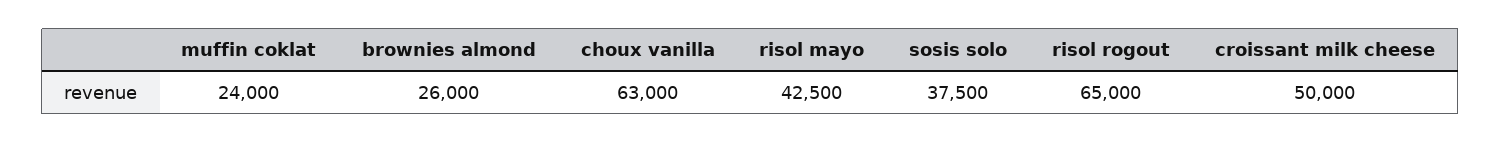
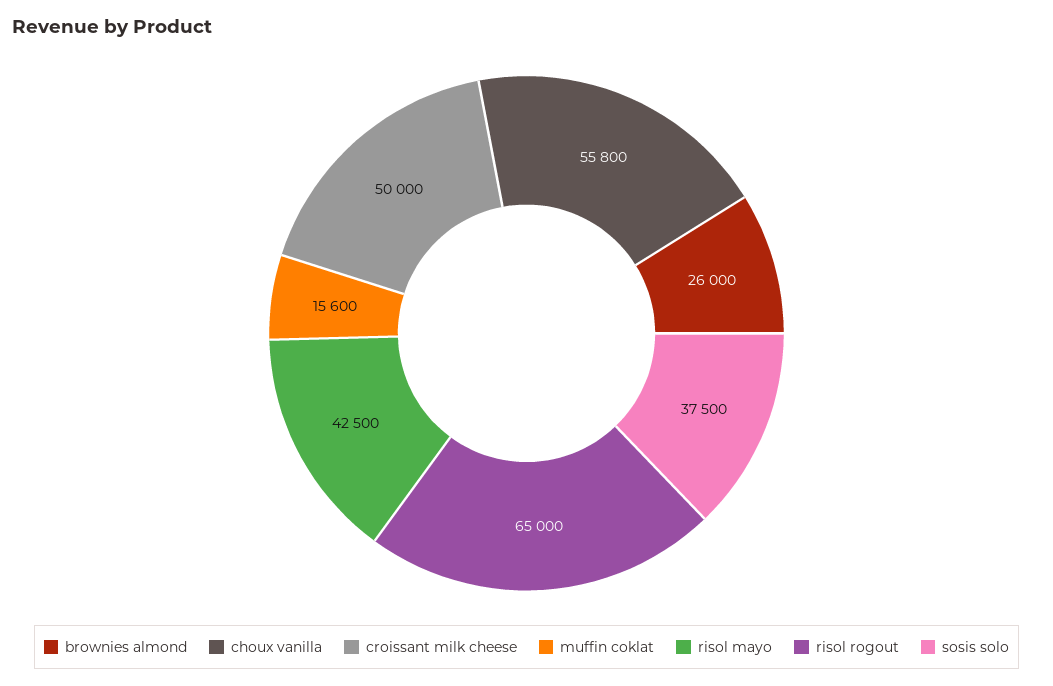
  {
-   "muffin coklat": 24000,
+   "muffin coklat": 15600,
    "brownies almond": 26000,
-   "choux vanilla": 63000,
+   "choux vanilla": 55800,
    "risol mayo": 42500,
    "sosis solo": 37500,
    "risol rogout": 65000,
    "croissant milk cheese": 50000
  }

